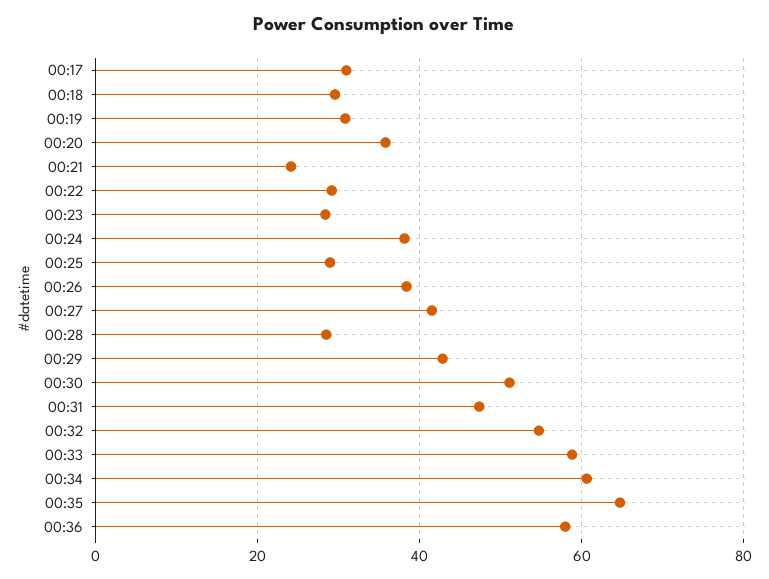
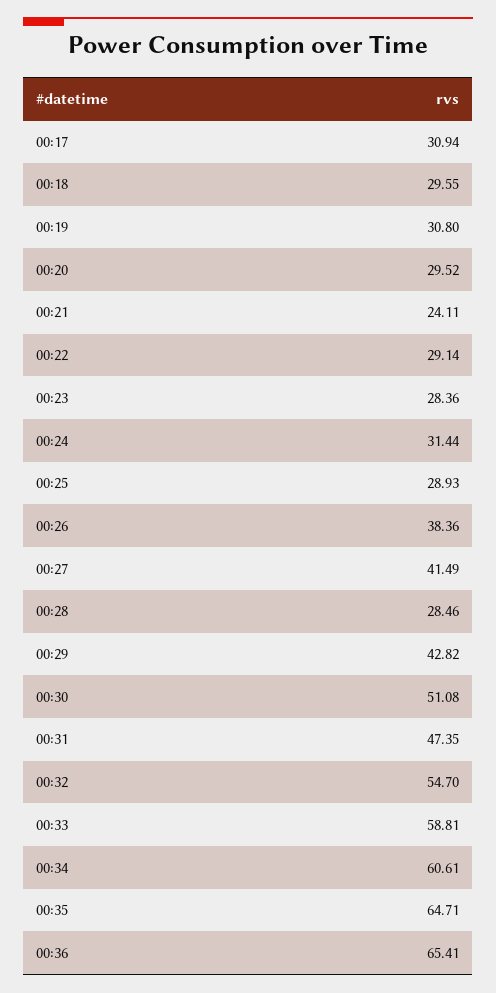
  {
    "00:17": 30.94,
    "00:18": 29.55,
    "00:19": 30.8,
-   "00:20": 36,
+   "00:20": 29.52,
    "00:21": 24.11,
    "00:22": 29.14,
    "00:23": 28.36,
-   "00:24": 38,
+   "00:24": 31.44,
    "00:25": 28.93,
    "00:26": 38.36,
    "00:27": 41.49,
    "00:28": 28.46,
    "00:29": 42.82,
    "00:30": 51.08,
    "00:31": 47.35,
    "00:32": 54.7,
    "00:33": 58.81,
    "00:34": 60.61,
    "00:35": 64.71,
-   "00:36": 58
+   "00:36": 65.41
  }

